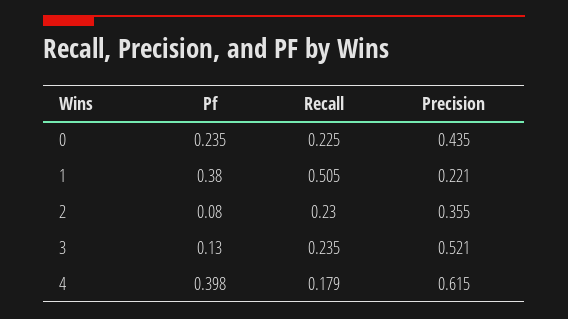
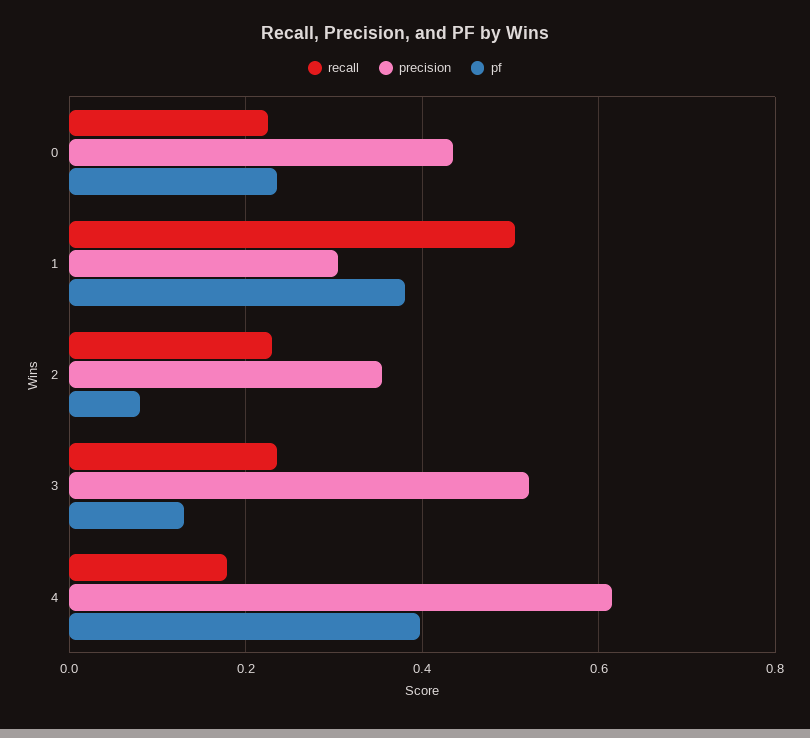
  {
    "Pf": {
      "0": 0.235,
      "1": 0.38,
      "2": 0.08,
      "3": 0.13,
      "4": 0.398
    },
    "Recall": {
      "0": 0.225,
      "1": 0.505,
      "2": 0.23,
      "3": 0.235,
      "4": 0.179
    },
    "Precision": {
      "0": 0.435,
-     "1": 0.221,
+     "1": 0.3,
      "2": 0.355,
      "3": 0.521,
      "4": 0.615
    }
  }

